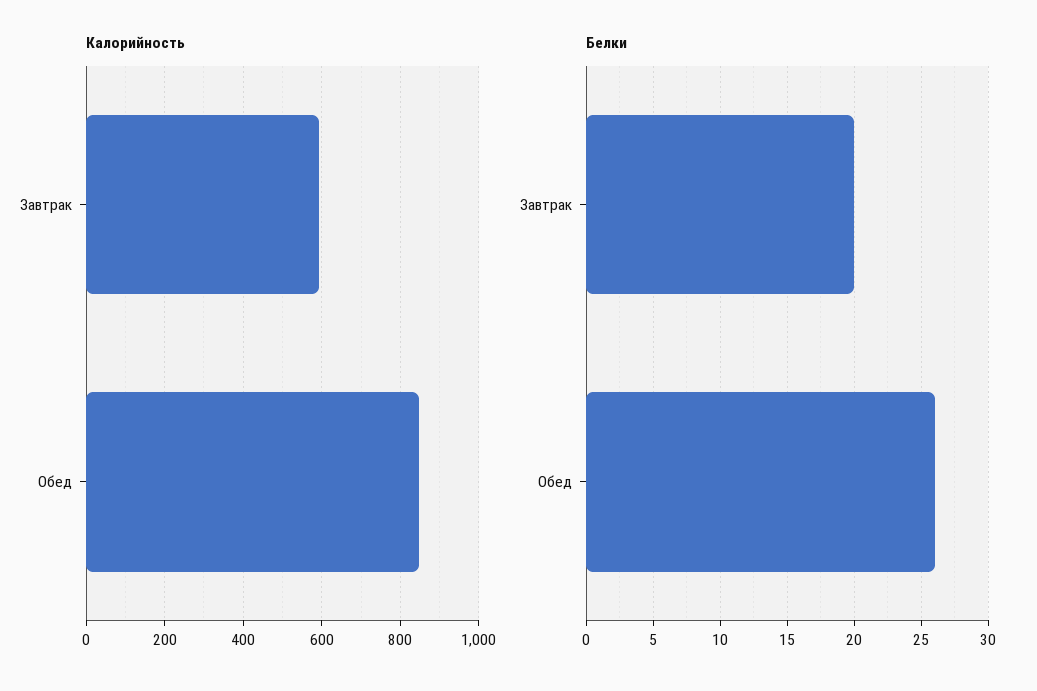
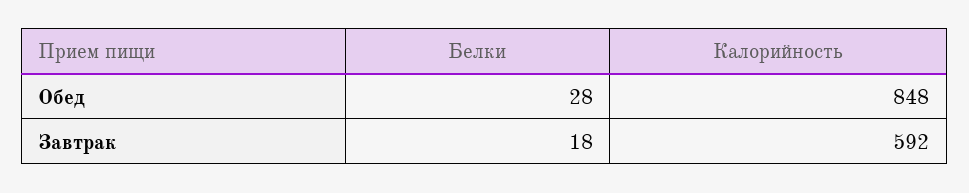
  {
    "Калорийность": {
      "Завтрак": 592,
      "Обед": 848
    },
    "Белки": {
-     "Завтрак": 20,
+     "Завтрак": 18,
-     "Обед": 26
+     "Обед": 28
    }
  }

